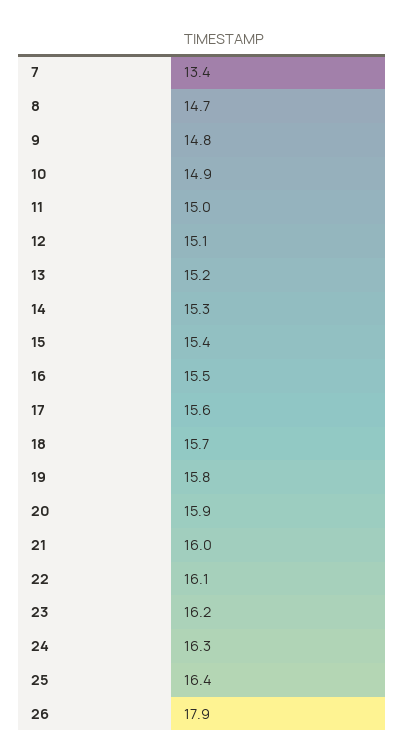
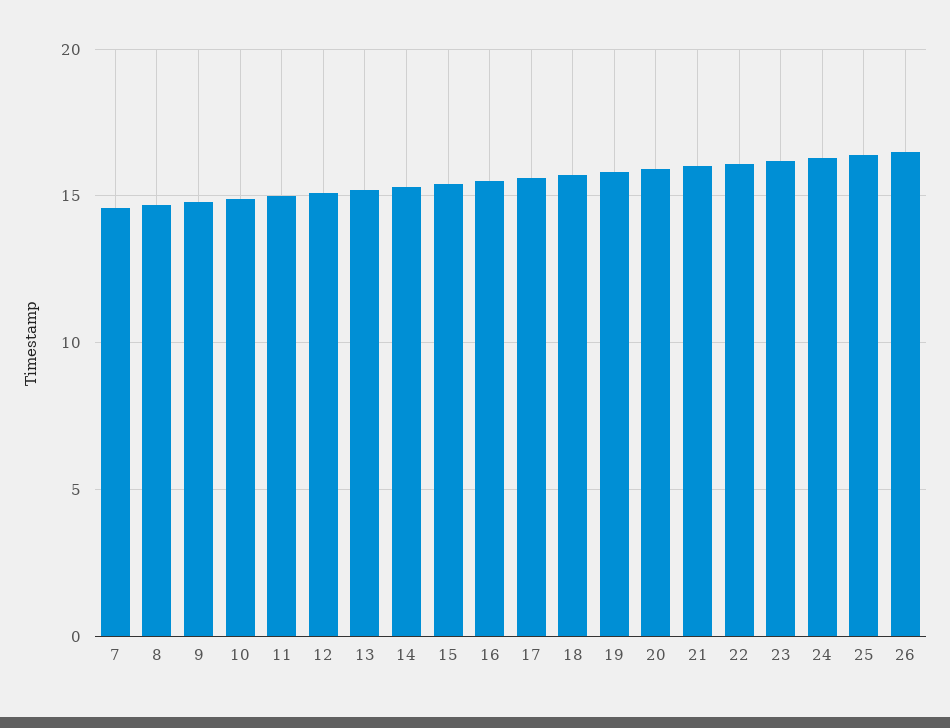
  {
-   "7": 13.4,
+   "7": 14.5,
    "8": 14.7,
    "9": 14.8,
    "10": 14.9,
    "11": 15,
    "12": 15.1,
    "13": 15.2,
    "14": 15.3,
    "15": 15.4,
    "16": 15.5,
    "17": 15.6,
    "18": 15.7,
    "19": 15.8,
    "20": 15.9,
    "21": 16,
    "22": 16.1,
    "23": 16.2,
    "24": 16.3,
    "25": 16.4,
-   "26": 17.9
+   "26": 16.5
  }

